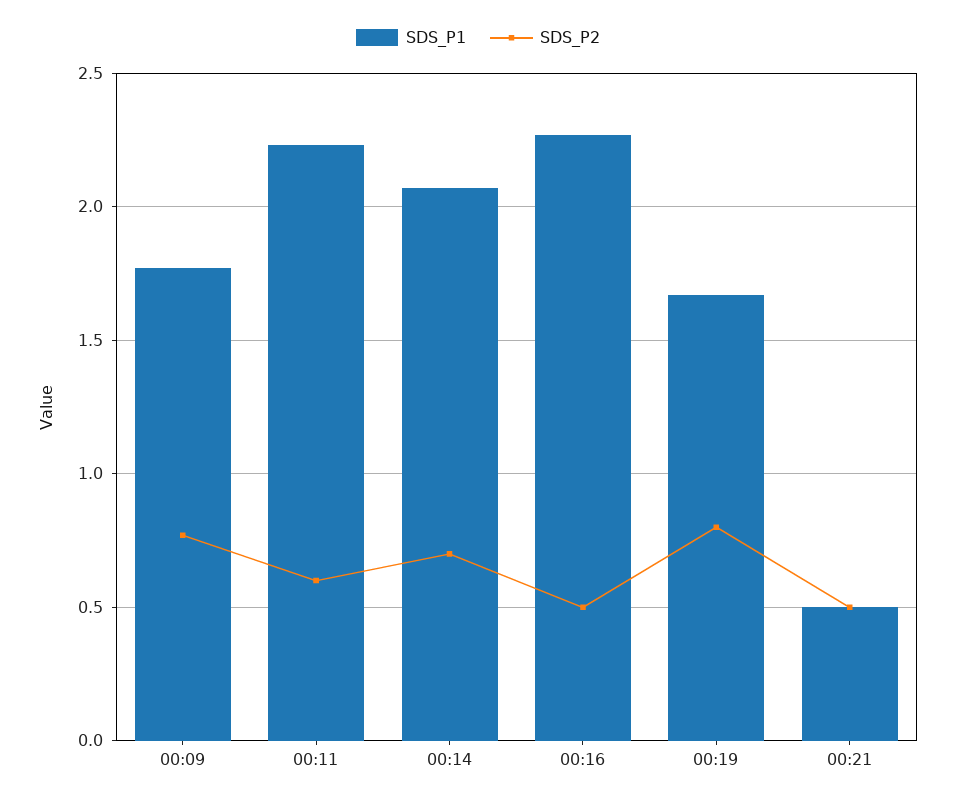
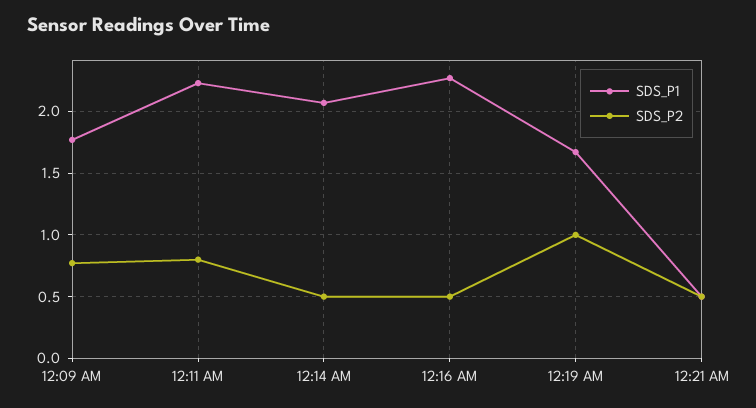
  {
    "SDS_P1": {
      "00:09": 1.75,
      "00:11": 2.25,
      "00:14": 2.05,
      "00:16": 2.25,
      "00:19": 1.65,
      "00:21": 0.5
    },
    "SDS_P2": {
      "00:09": 0.75,
-     "00:11": 0.6,
+     "00:11": 0.8,
-     "00:14": 0.7,
+     "00:14": 0.5,
      "00:16": 0.5,
-     "00:19": 0.8,
+     "00:19": 1,
      "00:21": 0.5
    }
  }

